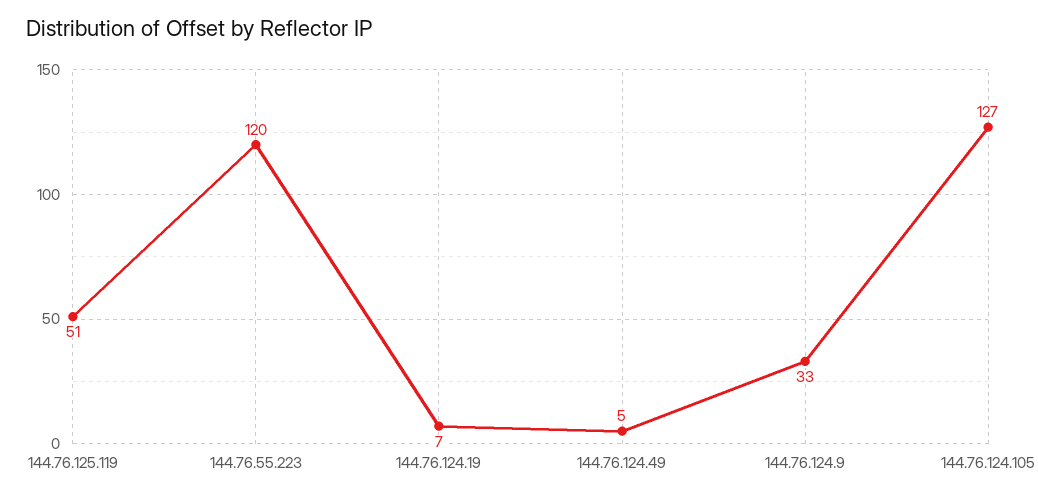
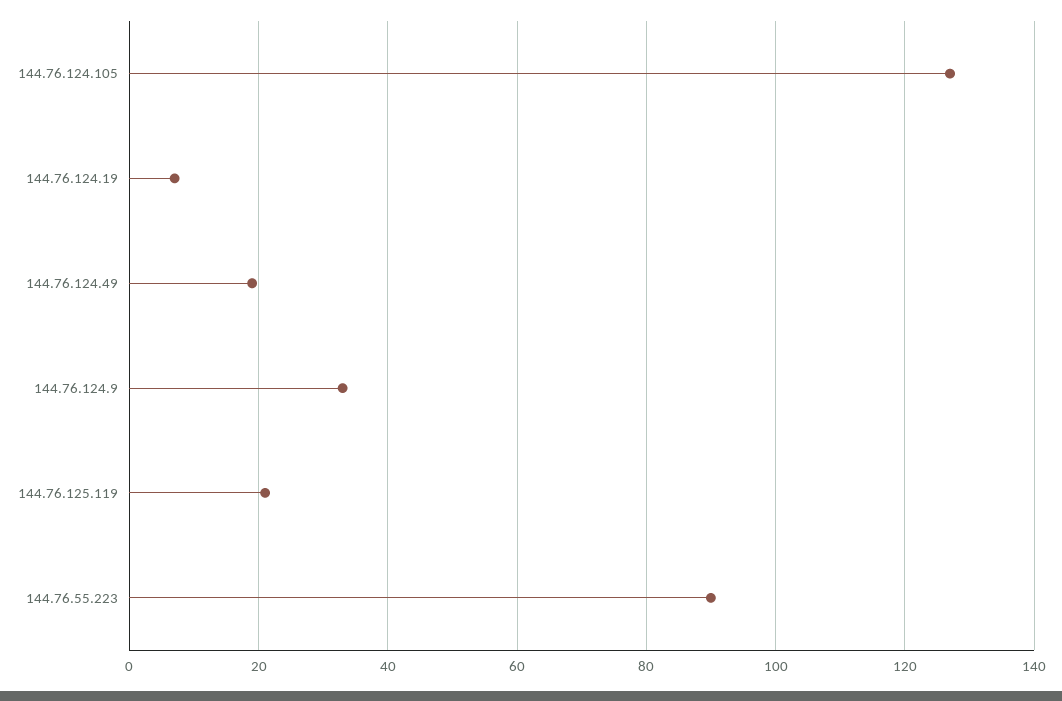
  {
-   "144.76.125.119": 51,
+   "144.76.125.119": 20,
-   "144.76.55.223": 120,
+   "144.76.55.223": 90,
    "144.76.124.19": 7,
-   "144.76.124.49": 5,
+   "144.76.124.49": 20,
    "144.76.124.9": 33,
    "144.76.124.105": 127
  }

